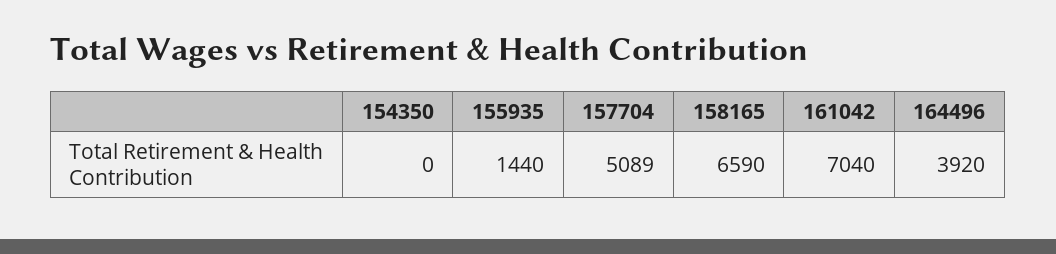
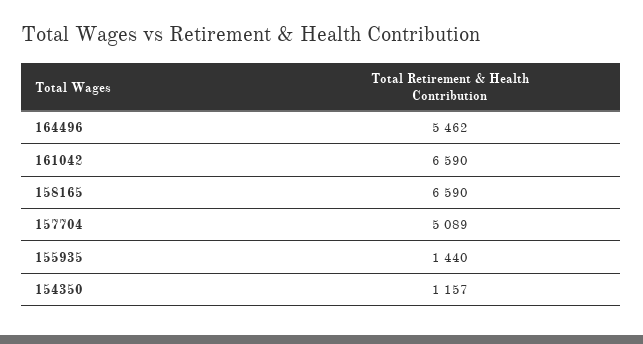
  {
-   "154350": 0,
+   "154350": 1157,
    "155935": 1440,
    "157704": 5089,
    "158165": 6590,
-   "161042": 7040,
+   "161042": 6590,
-   "164496": 3920
+   "164496": 5462
  }

